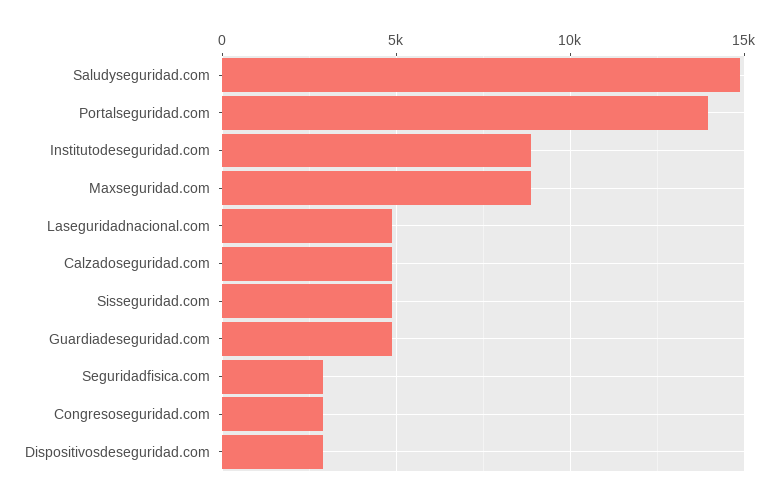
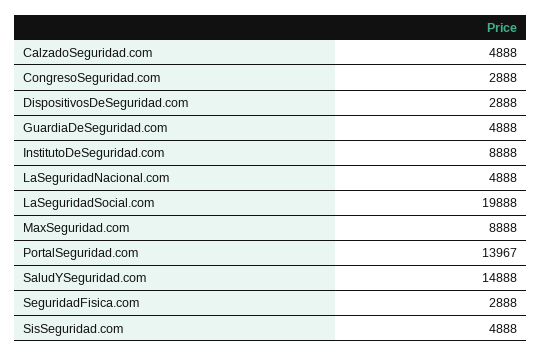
  {
    "Saludyseguridad.com": 14888,
    "Portalseguridad.com": 13967,
    "Institutodeseguridad.com": 8888,
    "Maxseguridad.com": 8888,
    "Laseguridadnacional.com": 4888,
    "Calzadoseguridad.com": 4888,
    "Sisseguridad.com": 4888,
    "Guardiadeseguridad.com": 4888,
    "Seguridadfisica.com": 2888,
    "Congresoseguridad.com": 2888,
-   "Dispositivosdeseguridad.com": 2888
+   "Dispositivosdeseguridad.com": 2888,
+   "LaSeguridadSocial.com": 19888
  }

